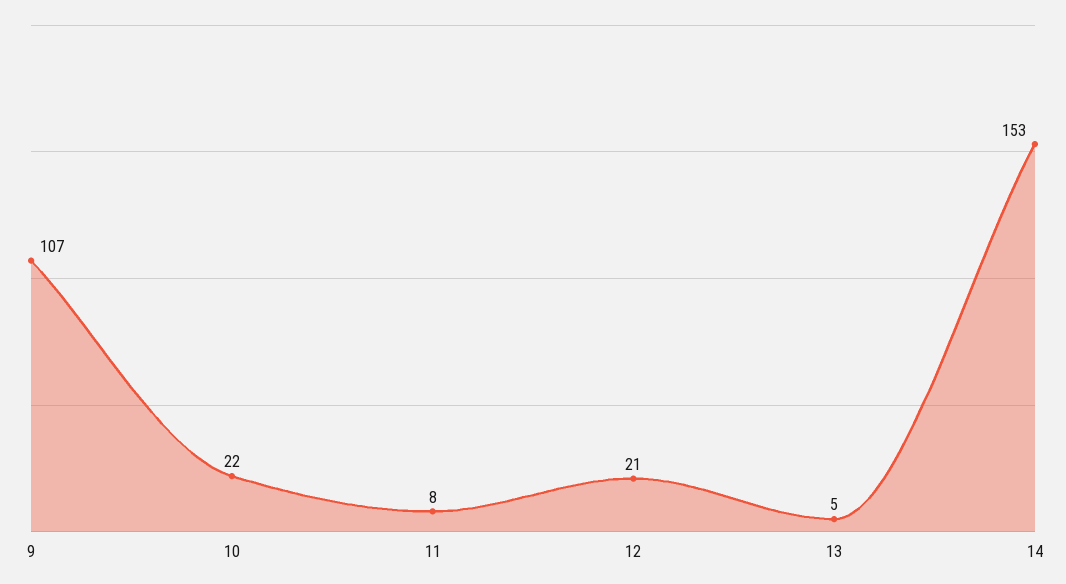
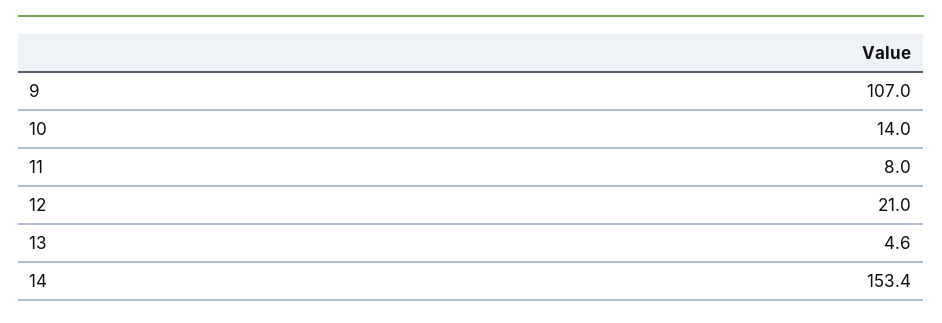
  {
    "9": 107,
-   "10": 22,
+   "10": 14,
    "11": 8,
    "12": 21,
    "13": 4.6,
    "14": 153.4
  }

